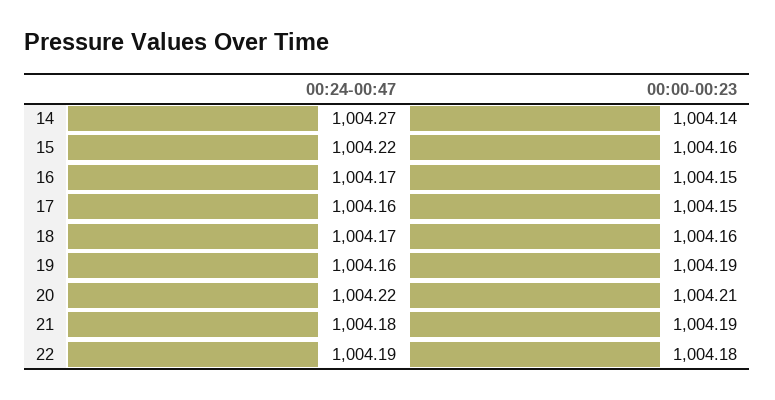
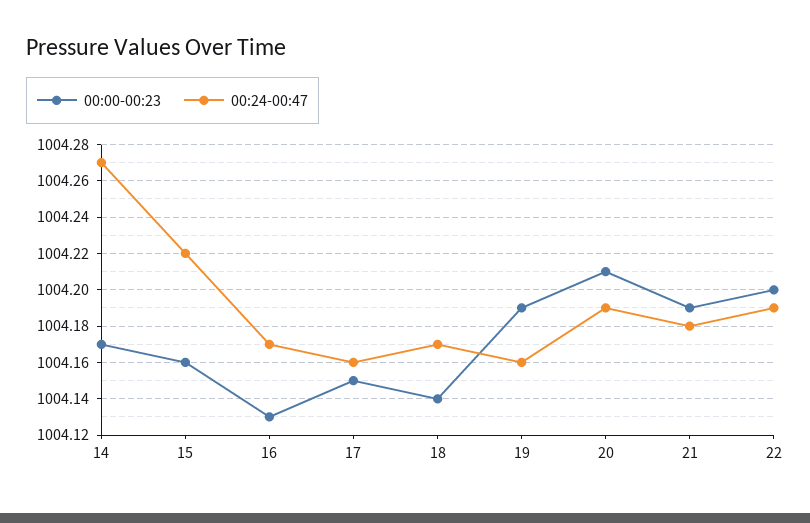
  {
    "00:24-00:47": {
      "14": 1004.27,
      "15": 1004.22,
      "16": 1004.17,
      "17": 1004.16,
      "18": 1004.17,
      "19": 1004.16,
-     "20": 1004.22,
+     "20": 1004.19,
      "21": 1004.18,
      "22": 1004.19
    },
    "00:00-00:23": {
-     "14": 1004.14,
+     "14": 1004.17,
      "15": 1004.16,
-     "16": 1004.15,
+     "16": 1004.13,
      "17": 1004.15,
-     "18": 1004.16,
+     "18": 1004.14,
      "19": 1004.19,
      "20": 1004.21,
      "21": 1004.19,
-     "22": 1004.18
+     "22": 1004.2
    }
  }

